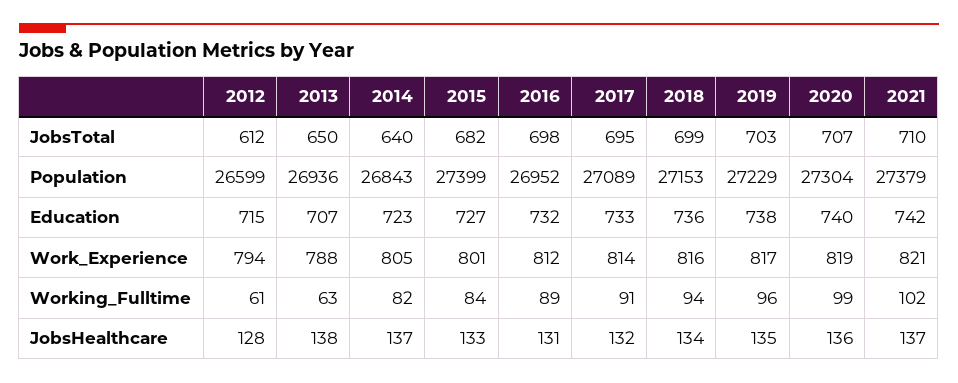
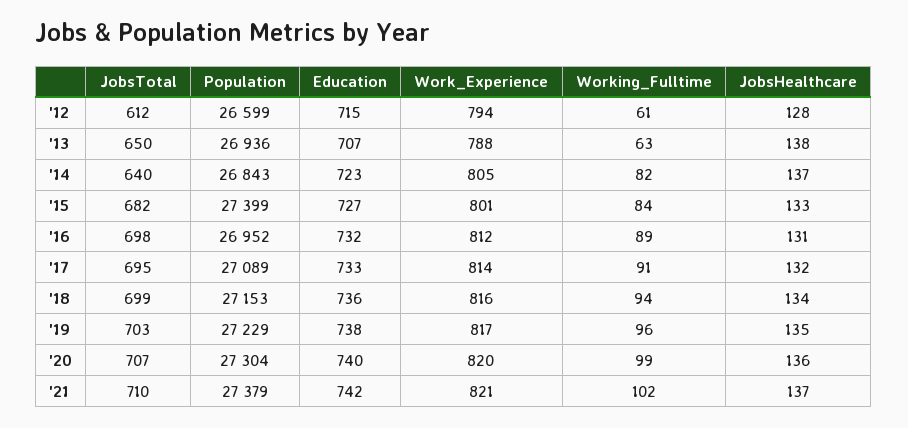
  {
    "2012": {
      "JobsTotal": 612,
      "Population": 26599,
      "Education": 715,
      "Work_Experience": 794,
      "Working_Fulltime": 61,
      "JobsHealthcare": 128
    },
    "2013": {
      "JobsTotal": 650,
      "Population": 26936,
      "Education": 707,
      "Work_Experience": 788,
      "Working_Fulltime": 63,
      "JobsHealthcare": 138
    },
    "2014": {
      "JobsTotal": 640,
      "Population": 26843,
      "Education": 723,
      "Work_Experience": 805,
      "Working_Fulltime": 82,
      "JobsHealthcare": 137
    },
    "2015": {
      "JobsTotal": 682,
      "Population": 27399,
      "Education": 727,
      "Work_Experience": 801,
      "Working_Fulltime": 84,
      "JobsHealthcare": 133
    },
    "2016": {
      "JobsTotal": 698,
      "Population": 26952,
      "Education": 732,
      "Work_Experience": 812,
      "Working_Fulltime": 89,
      "JobsHealthcare": 131
    },
    "2017": {
      "JobsTotal": 695,
      "Population": 27089,
      "Education": 733,
      "Work_Experience": 814,
      "Working_Fulltime": 91,
      "JobsHealthcare": 132
    },
    "2018": {
      "JobsTotal": 699,
      "Population": 27153,
      "Education": 736,
      "Work_Experience": 816,
      "Working_Fulltime": 94,
      "JobsHealthcare": 134
    },
    "2019": {
      "JobsTotal": 703,
      "Population": 27229,
      "Education": 738,
      "Work_Experience": 817,
      "Working_Fulltime": 96,
      "JobsHealthcare": 135
    },
    "2020": {
      "JobsTotal": 707,
      "Population": 27304,
      "Education": 740,
-     "Work_Experience": 819,
+     "Work_Experience": 820,
      "Working_Fulltime": 99,
      "JobsHealthcare": 136
    },
    "2021": {
      "JobsTotal": 710,
      "Population": 27379,
      "Education": 742,
      "Work_Experience": 821,
      "Working_Fulltime": 102,
      "JobsHealthcare": 137
    }
  }

